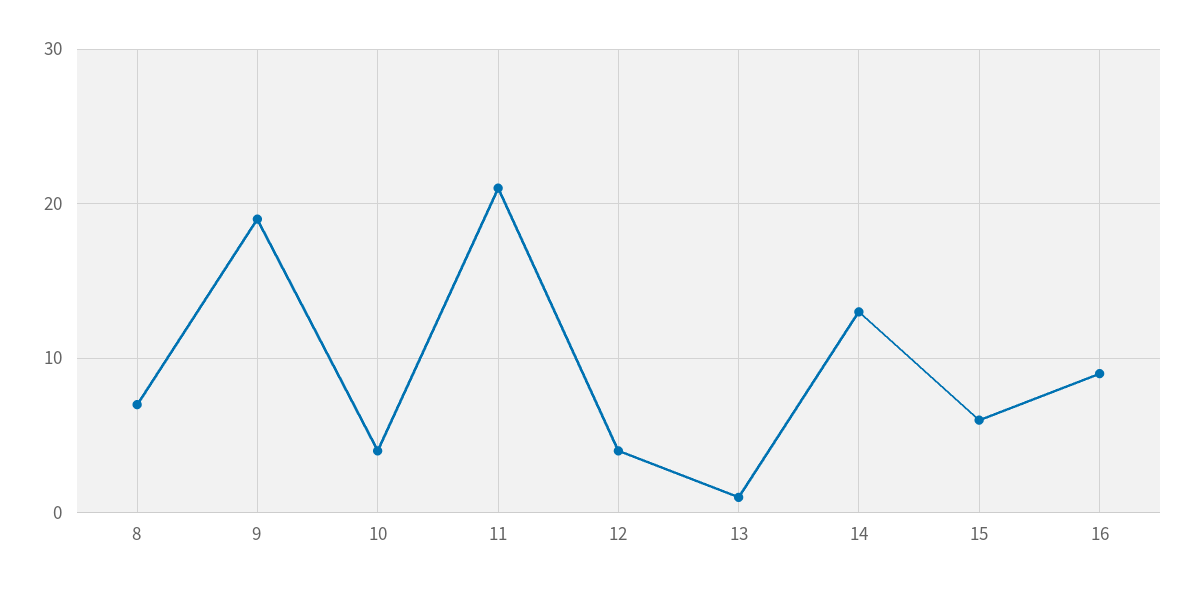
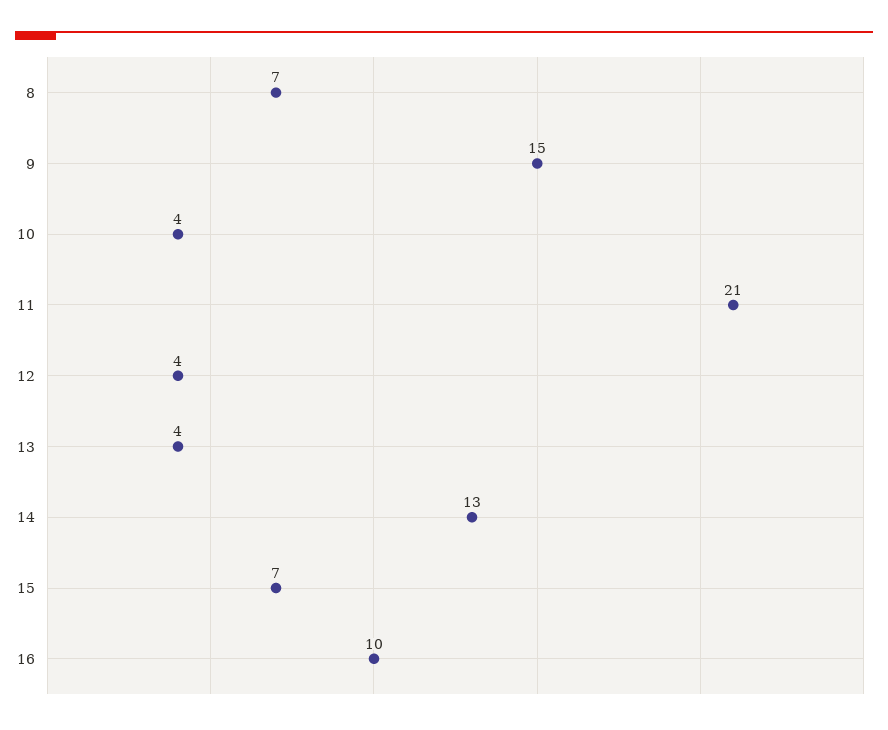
  {
    "8": 7,
-   "9": 19,
+   "9": 15,
    "10": 4,
    "11": 21,
    "12": 4,
-   "13": 1,
+   "13": 4,
    "14": 13,
-   "15": 6,
+   "15": 7,
-   "16": 9
+   "16": 10
  }

